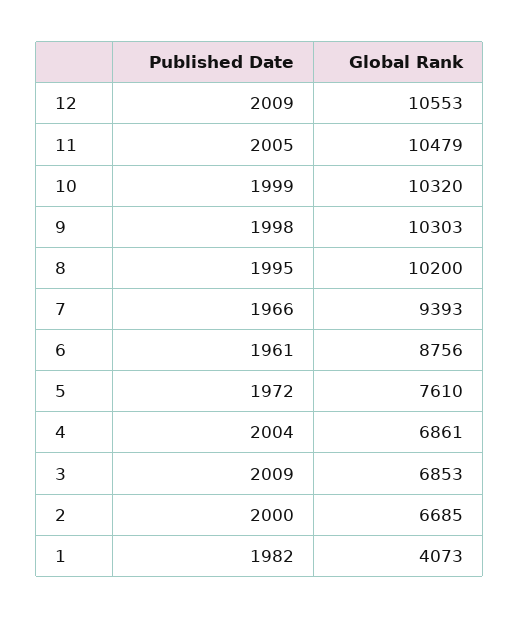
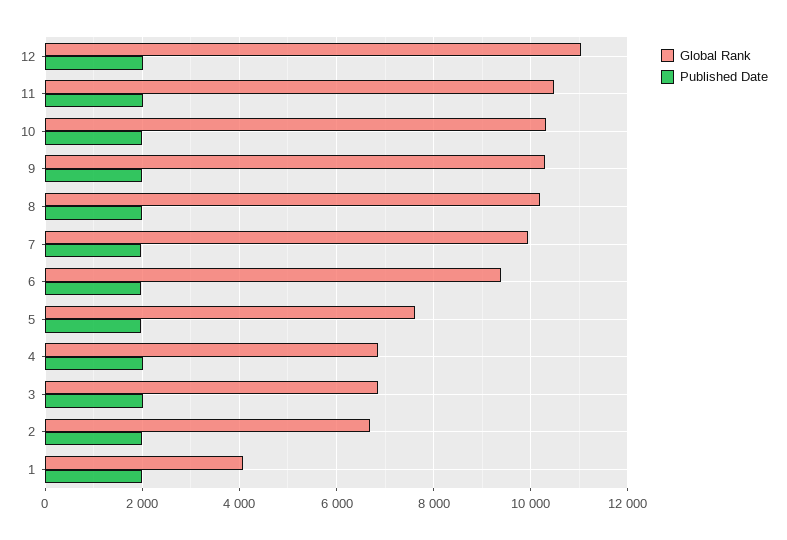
  {
    "Published Date": {
      "12": 2009,
      "11": 2005,
      "10": 1999,
      "9": 1998,
      "8": 1995,
      "7": 1966,
      "6": 1961,
      "5": 1972,
      "4": 2004,
      "3": 2009,
      "2": 2000,
      "1": 1982
    },
    "Global Rank": {
-     "12": 10553,
+     "12": 11000,
      "11": 10479,
      "10": 10320,
      "9": 10303,
      "8": 10200,
-     "7": 9393,
+     "7": 10000,
-     "6": 8756,
+     "6": 9400,
      "5": 7610,
      "4": 6861,
      "3": 6853,
      "2": 6685,
      "1": 4073
    }
  }

